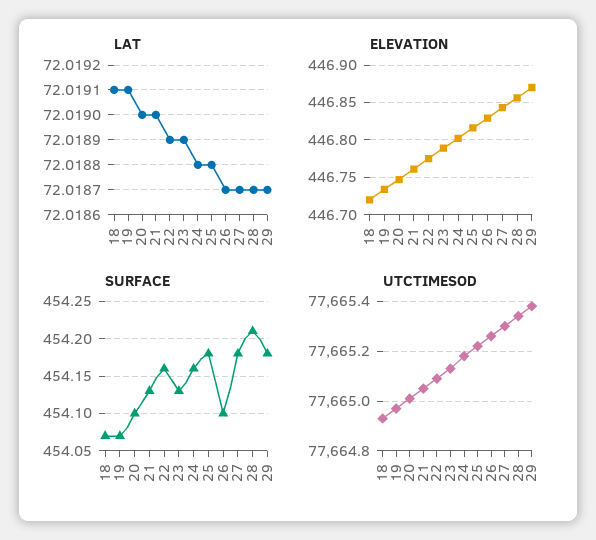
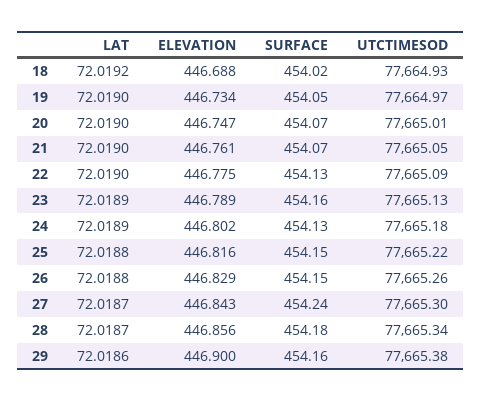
  {
    "LAT": {
-     "18": 72.0191,
+     "18": 72.0192,
-     "19": 72.0191,
+     "19": 72.019,
      "20": 72.019,
      "21": 72.019,
-     "22": 72.0189,
+     "22": 72.019,
      "23": 72.0189,
-     "24": 72.0188,
+     "24": 72.0189,
      "25": 72.0188,
-     "26": 72.0187,
+     "26": 72.0188,
      "27": 72.0187,
      "28": 72.0187,
-     "29": 72.0187
+     "29": 72.0186
    },
    "ELEVATION": {
-     "18": 446.72,
+     "18": 446.688,
      "19": 446.734,
      "20": 446.747,
      "21": 446.761,
      "22": 446.775,
      "23": 446.789,
      "24": 446.802,
      "25": 446.816,
      "26": 446.829,
      "27": 446.843,
      "28": 446.856,
-     "29": 446.87
+     "29": 446.9
    },
    "SURFACE": {
-     "18": 454.07,
+     "18": 454.02,
-     "19": 454.07,
+     "19": 454.05,
-     "20": 454.1,
+     "20": 454.07,
-     "21": 454.13,
+     "21": 454.07,
-     "22": 454.16,
+     "22": 454.13,
-     "23": 454.13,
+     "23": 454.16,
-     "24": 454.16,
+     "24": 454.13,
-     "25": 454.18,
+     "25": 454.15,
-     "26": 454.1,
+     "26": 454.15,
-     "27": 454.18,
+     "27": 454.24,
-     "28": 454.21,
+     "28": 454.18,
-     "29": 454.18
+     "29": 454.16
    },
    "UTCTIMESOD": {
      "18": 77664.93,
      "19": 77664.97,
      "20": 77665.01,
      "21": 77665.05,
      "22": 77665.09,
      "23": 77665.13,
      "24": 77665.18,
      "25": 77665.22,
      "26": 77665.26,
      "27": 77665.3,
      "28": 77665.34,
      "29": 77665.38
    }
  }

